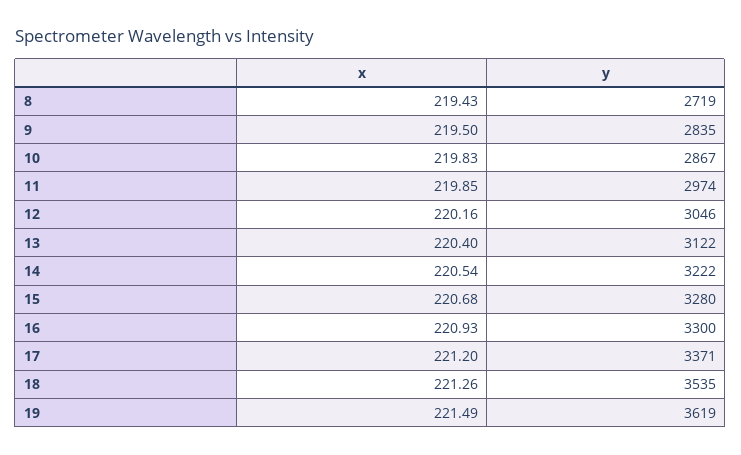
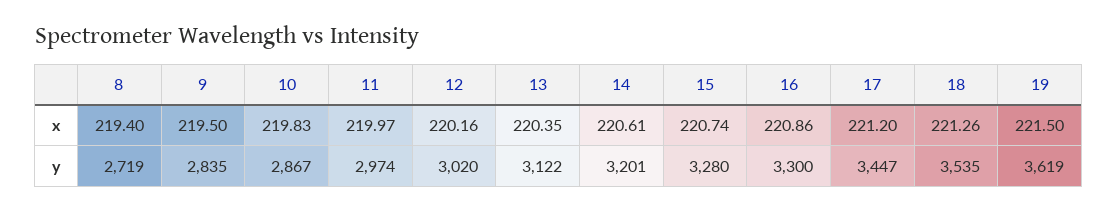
  {
    "x": {
-     "8": 219.43,
+     "8": 219.4,
      "9": 219.5,
      "10": 219.83,
-     "11": 219.85,
+     "11": 219.97,
      "12": 220.16,
-     "13": 220.4,
+     "13": 220.35,
-     "14": 220.54,
+     "14": 220.61,
-     "15": 220.68,
+     "15": 220.74,
-     "16": 220.93,
+     "16": 220.86,
      "17": 221.2,
      "18": 221.26,
-     "19": 221.49
+     "19": 221.5
    },
    "y": {
      "8": 2719,
      "9": 2835,
      "10": 2867,
      "11": 2974,
-     "12": 3046,
+     "12": 3020,
      "13": 3122,
-     "14": 3222,
+     "14": 3201,
      "15": 3280,
      "16": 3300,
-     "17": 3371,
+     "17": 3447,
      "18": 3535,
      "19": 3619
    }
  }

